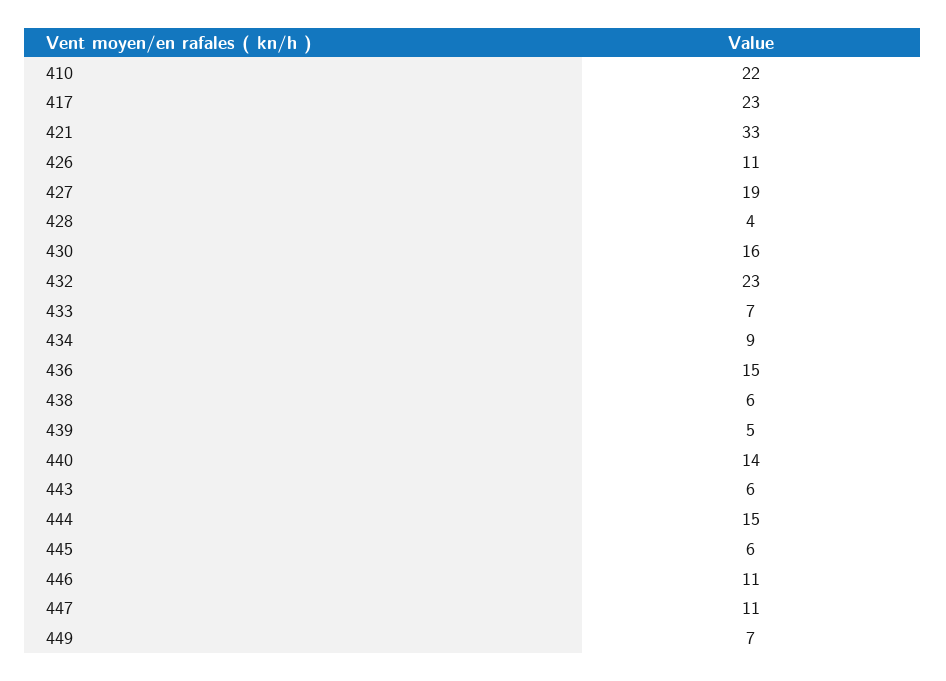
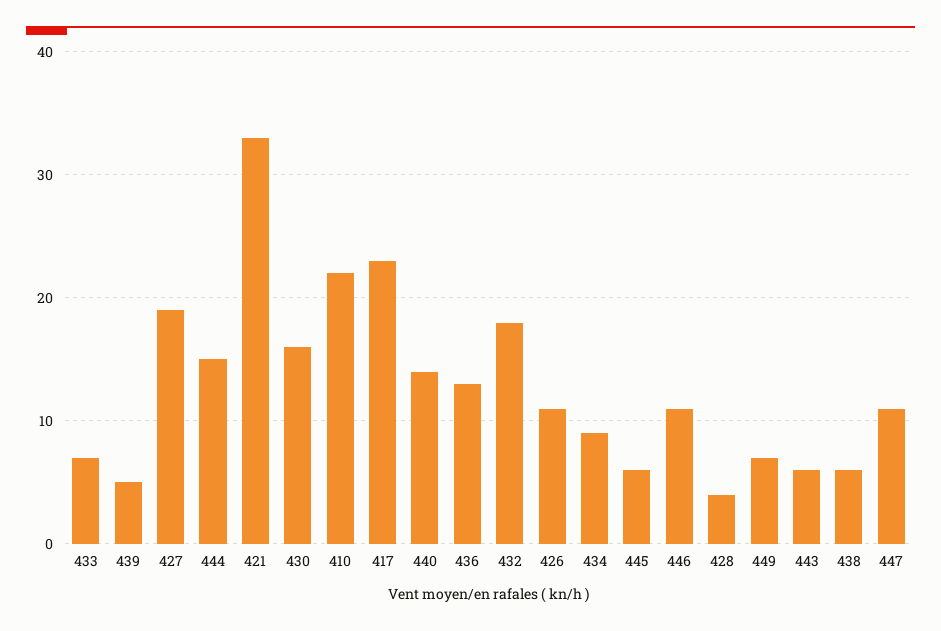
  {
    "410": 22,
    "417": 23,
    "421": 33,
    "426": 11,
    "427": 19,
    "428": 4,
    "430": 16,
-   "432": 23,
+   "432": 18,
    "433": 7,
    "434": 9,
-   "436": 15,
+   "436": 13,
    "438": 6,
    "439": 5,
    "440": 14,
    "443": 6,
    "444": 15,
    "445": 6,
    "446": 11,
    "447": 11,
    "449": 7
  }

